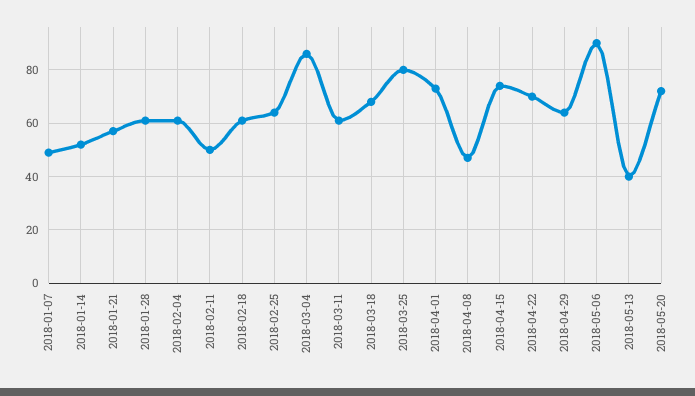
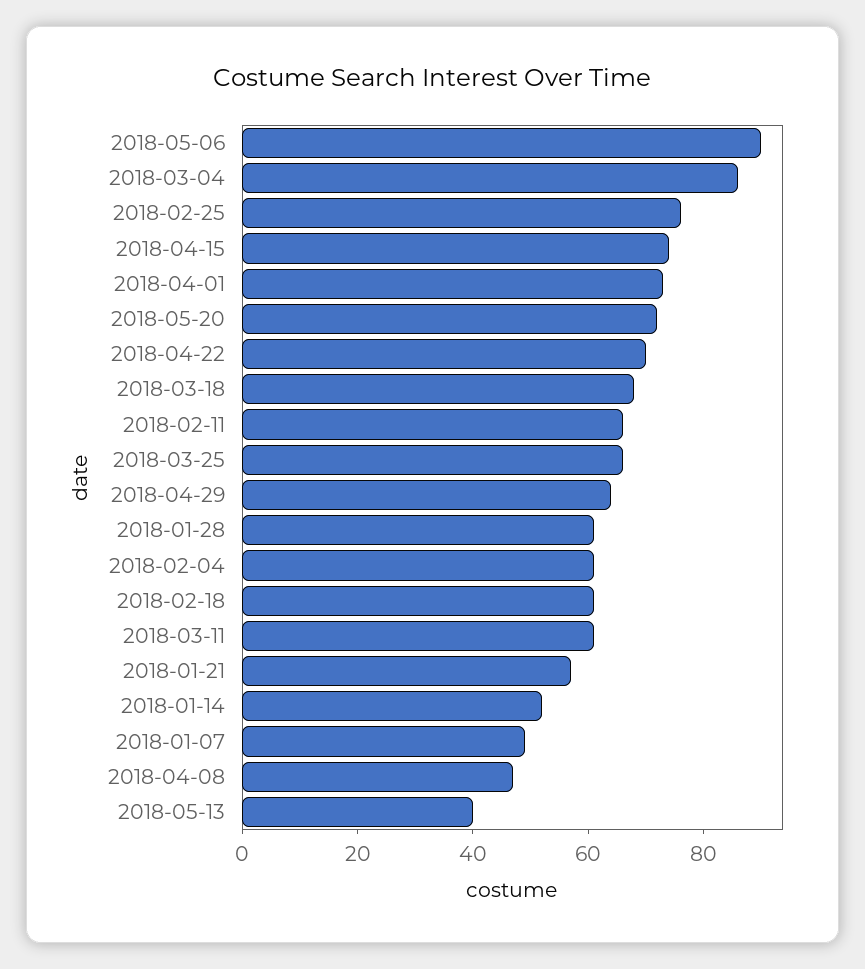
  {
    "2018-01-07": 50,
    "2018-01-14": 50,
    "2018-01-21": 55,
    "2018-01-28": 60,
    "2018-02-04": 60,
-   "2018-02-11": 50,
+   "2018-02-11": 65,
    "2018-02-18": 60,
-   "2018-02-25": 65,
+   "2018-02-25": 75,
    "2018-03-04": 85,
    "2018-03-11": 60,
    "2018-03-18": 70,
-   "2018-03-25": 80,
+   "2018-03-25": 65,
    "2018-04-01": 75,
    "2018-04-08": 45,
    "2018-04-15": 75,
    "2018-04-22": 70,
    "2018-04-29": 65,
    "2018-05-06": 90,
    "2018-05-13": 40,
    "2018-05-20": 70
  }

